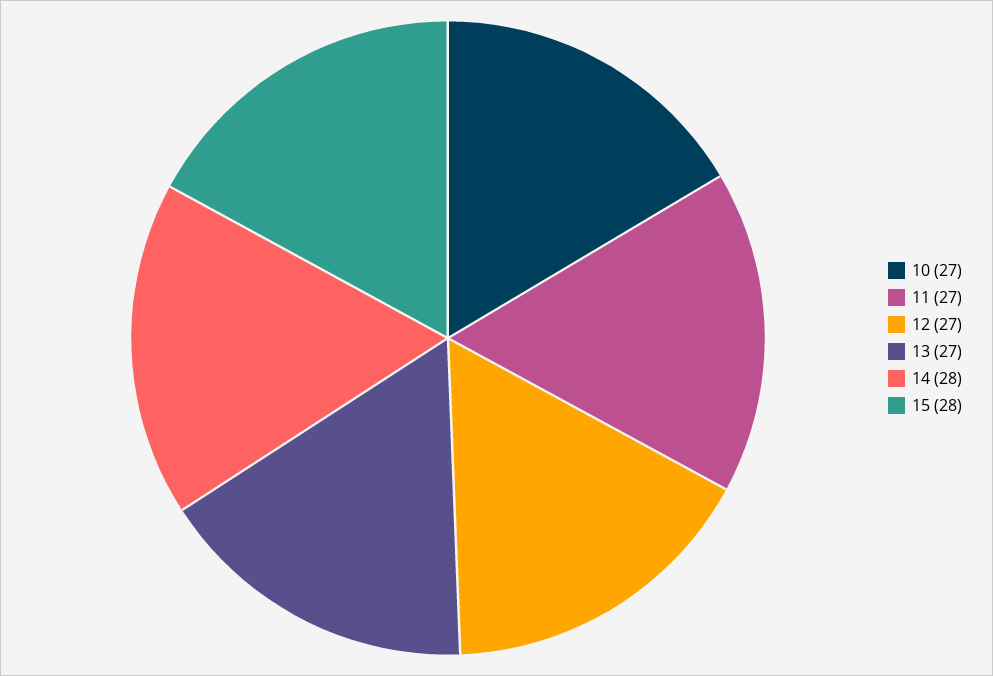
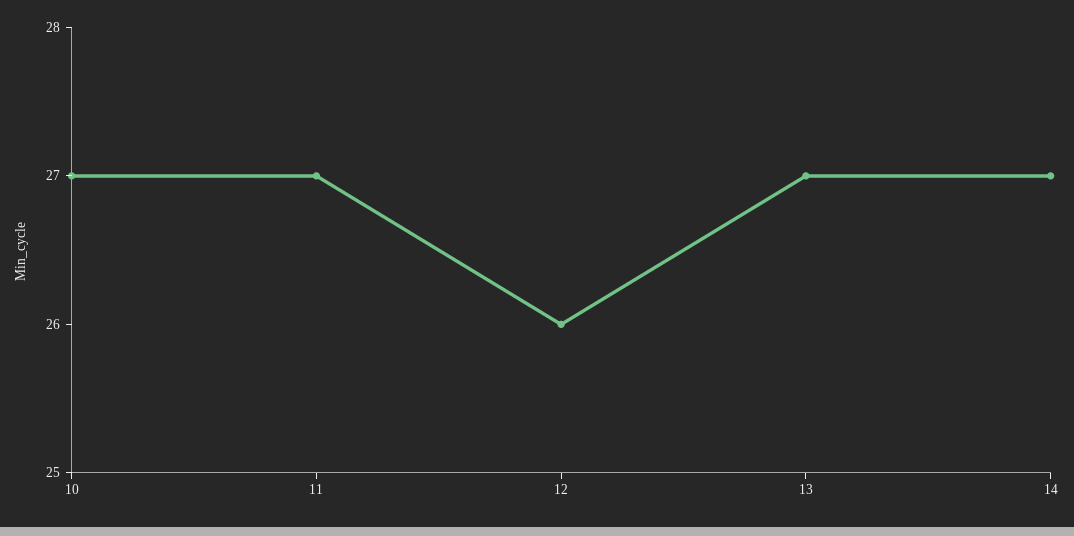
  {
    "10": 27,
    "11": 27,
-   "12": 27,
+   "12": 26,
    "13": 27,
-   "14": 28,
+   "14": 27
-   "15": 28
  }

